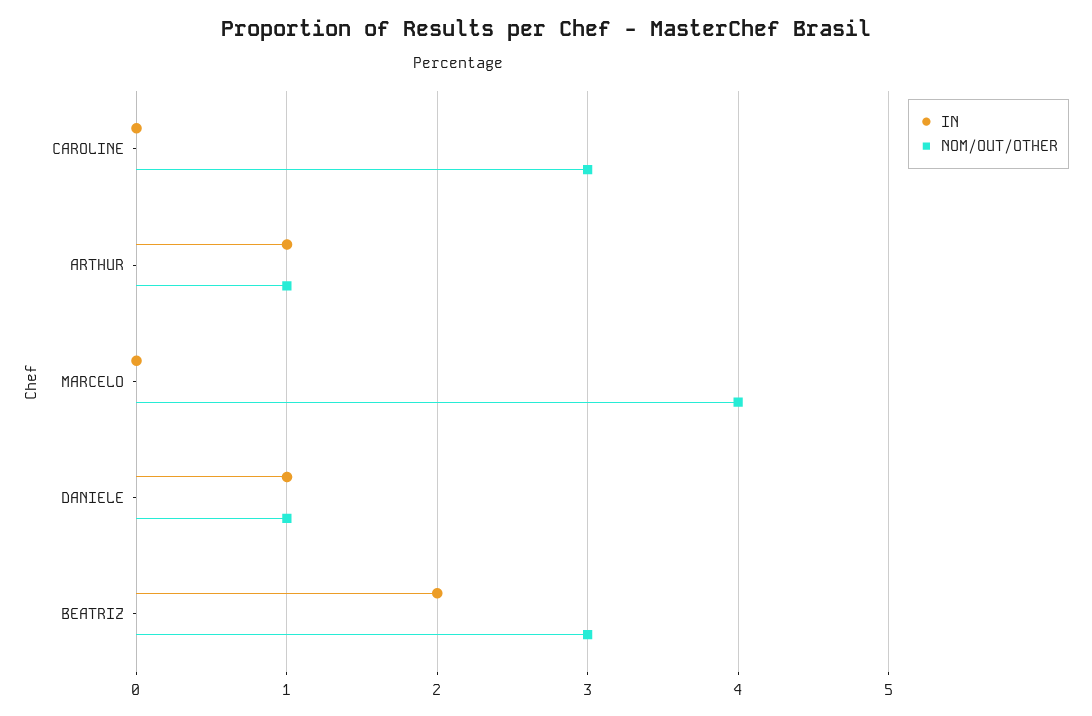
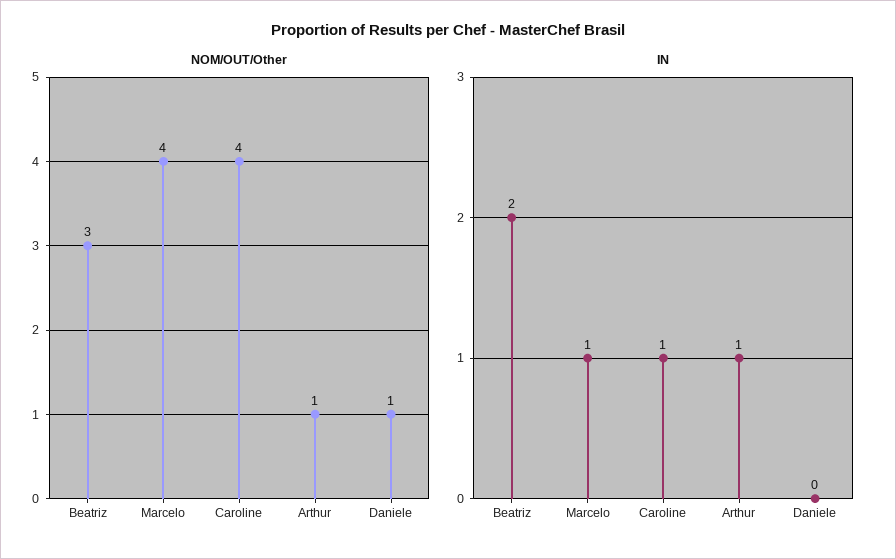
  {
    "IN": {
-     "CAROLINE": 0,
+     "CAROLINE": 1,
      "ARTHUR": 1,
-     "MARCELO": 0,
+     "MARCELO": 1,
-     "DANIELE": 1,
+     "DANIELE": 0,
      "BEATRIZ": 2
    },
    "NOM/OUT/OTHER": {
-     "CAROLINE": 3,
+     "CAROLINE": 4,
      "ARTHUR": 1,
      "MARCELO": 4,
      "DANIELE": 1,
      "BEATRIZ": 3
    }
  }

